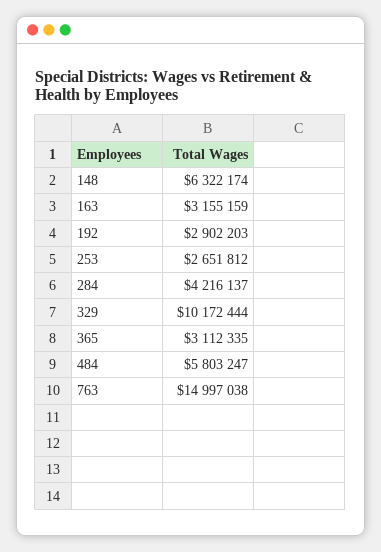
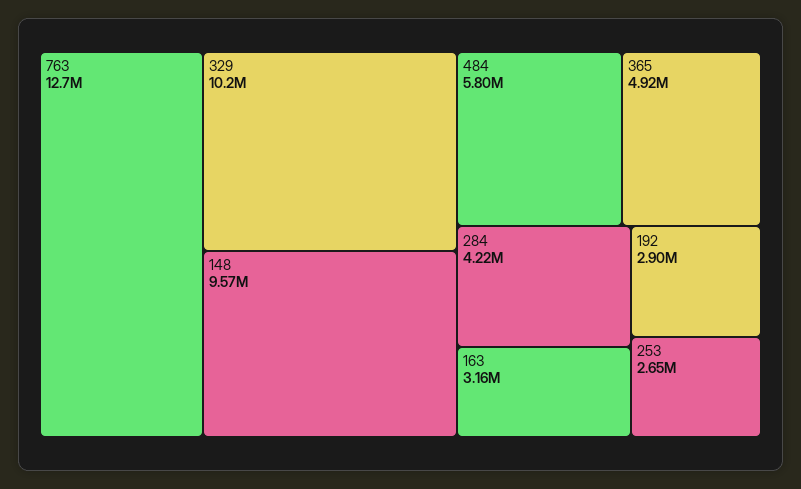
  {
-   "148": 6322174,
+   "148": 9570000,
    "163": 3155159,
    "192": 2902203,
    "253": 2651812,
    "284": 4216137,
    "329": 10172444,
-   "365": 3112335,
+   "365": 4920000,
    "484": 5803247,
-   "763": 14997038
+   "763": 12700000
  }

